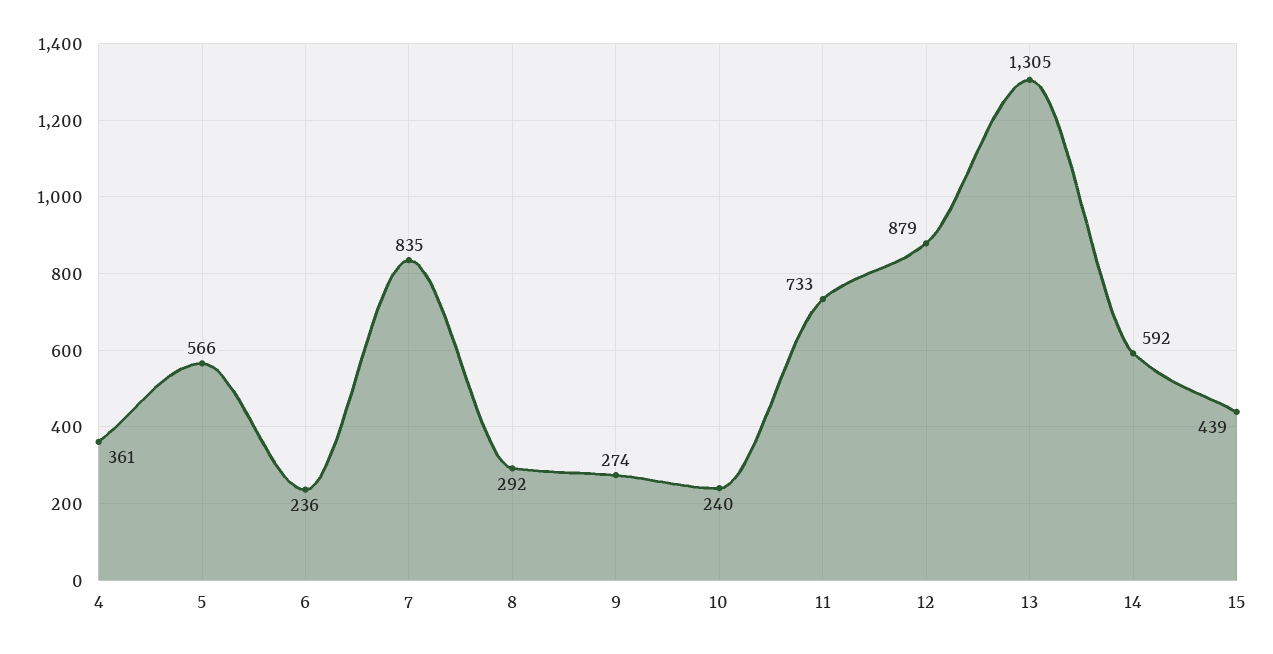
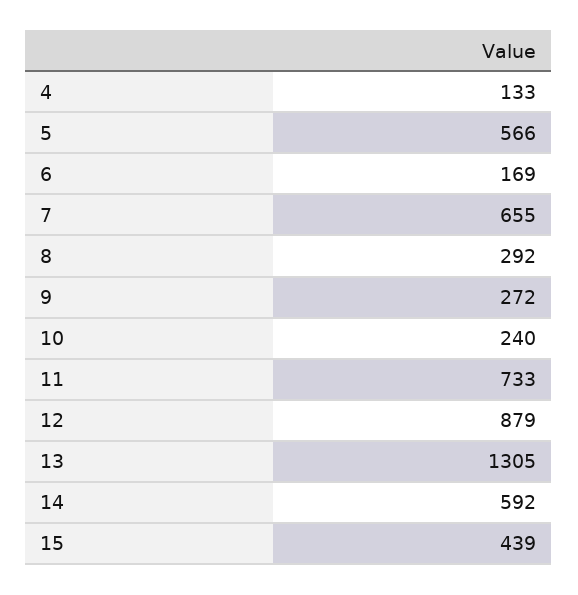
  {
-   "4": 361,
+   "4": 133,
    "5": 566,
-   "6": 236,
+   "6": 169,
-   "7": 835,
+   "7": 655,
    "8": 292,
-   "9": 274,
+   "9": 272,
    "10": 240,
    "11": 733,
    "12": 879,
    "13": 1305,
    "14": 592,
    "15": 439
  }

